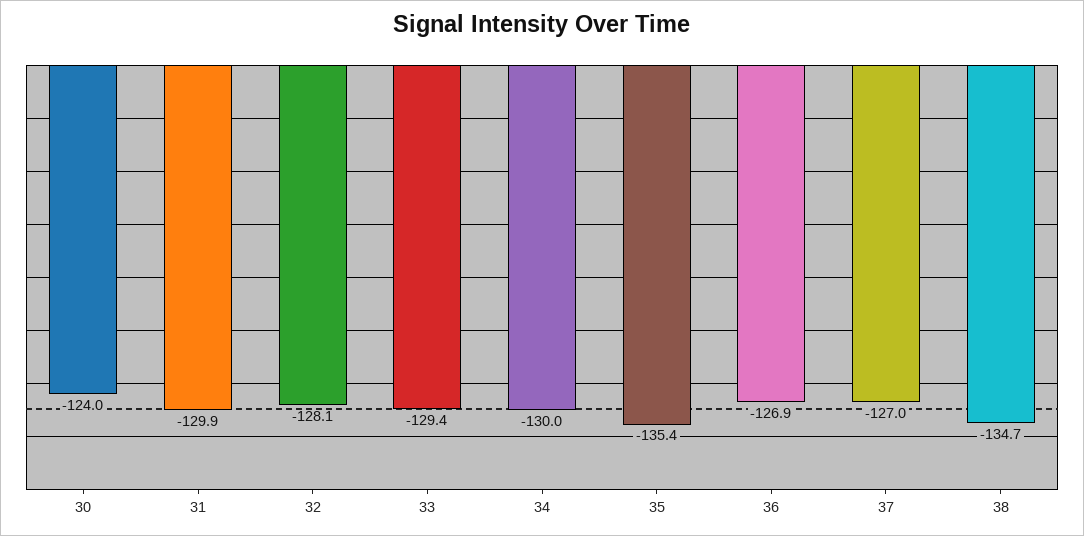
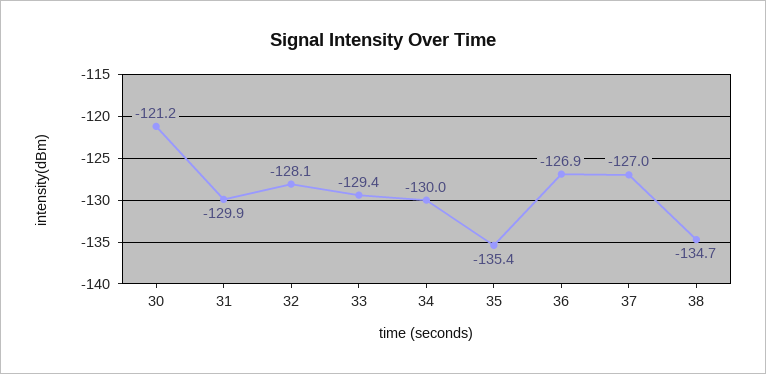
  {
-   "30": -124,
+   "30": -121.2,
    "31": -129.9,
    "32": -128.1,
    "33": -129.4,
    "34": -130,
    "35": -135.4,
    "36": -126.9,
    "37": -127,
    "38": -134.7
  }

